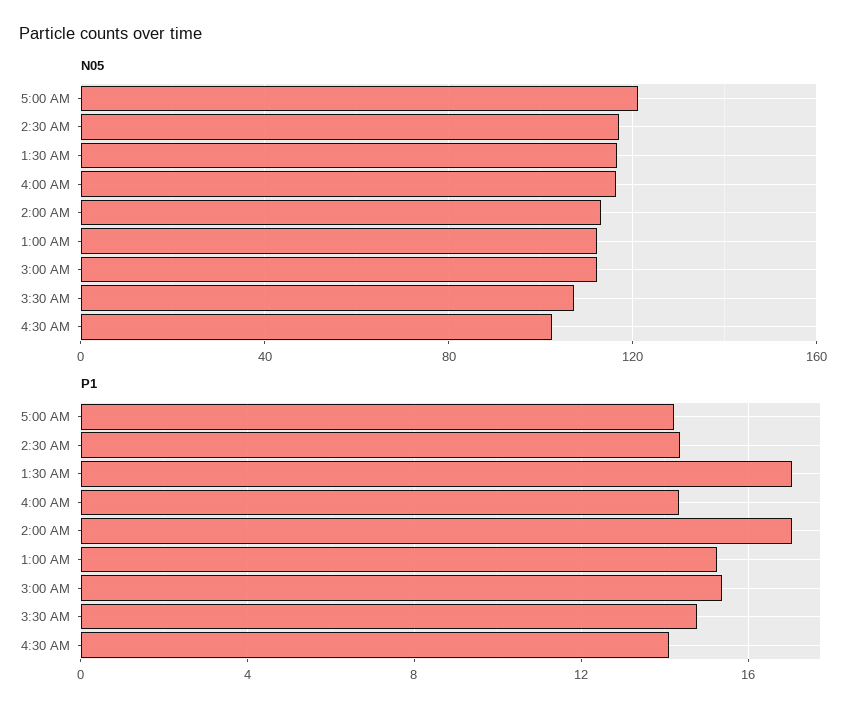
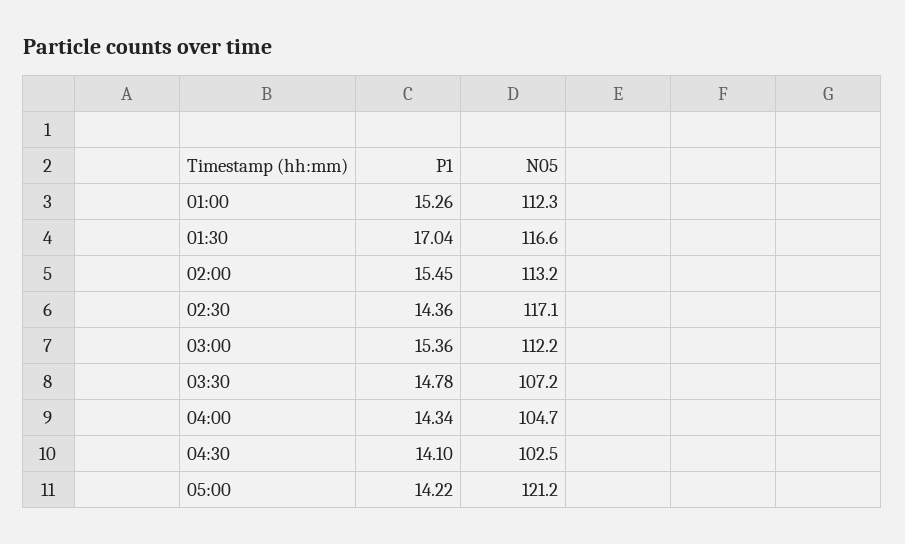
  {
    "N05": {
      "5:00 AM": 121.2,
      "2:30 AM": 117.1,
      "1:30 AM": 116.6,
-     "4:00 AM": 115,
+     "4:00 AM": 104.7,
      "2:00 AM": 113.2,
      "1:00 AM": 112.3,
      "3:00 AM": 112.2,
      "3:30 AM": 107.2,
      "4:30 AM": 102.5
    },
    "P1": {
      "5:00 AM": 14.22,
      "2:30 AM": 14.36,
      "1:30 AM": 17.04,
      "4:00 AM": 14.34,
-     "2:00 AM": 17,
+     "2:00 AM": 15.45,
      "1:00 AM": 15.26,
      "3:00 AM": 15.36,
      "3:30 AM": 14.78,
      "4:30 AM": 14.1
    }
  }

